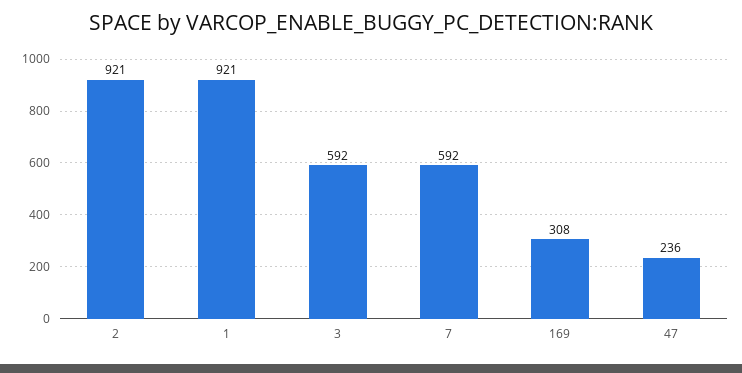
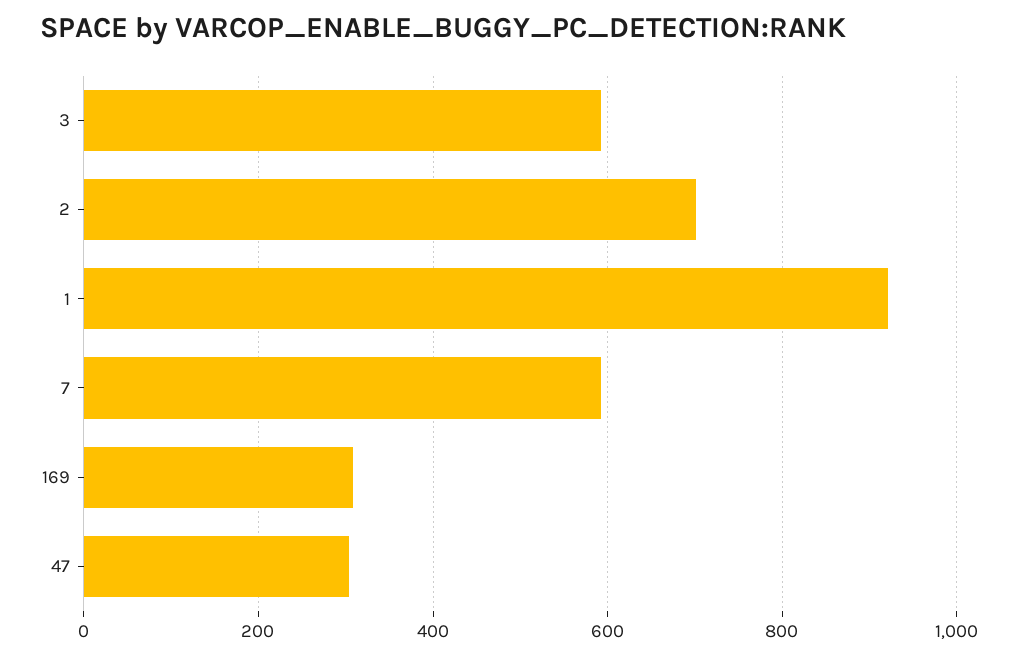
  {
-   "2": 921,
+   "2": 700,
    "1": 921,
    "3": 592,
    "7": 592,
    "169": 308,
-   "47": 236
+   "47": 300
  }

